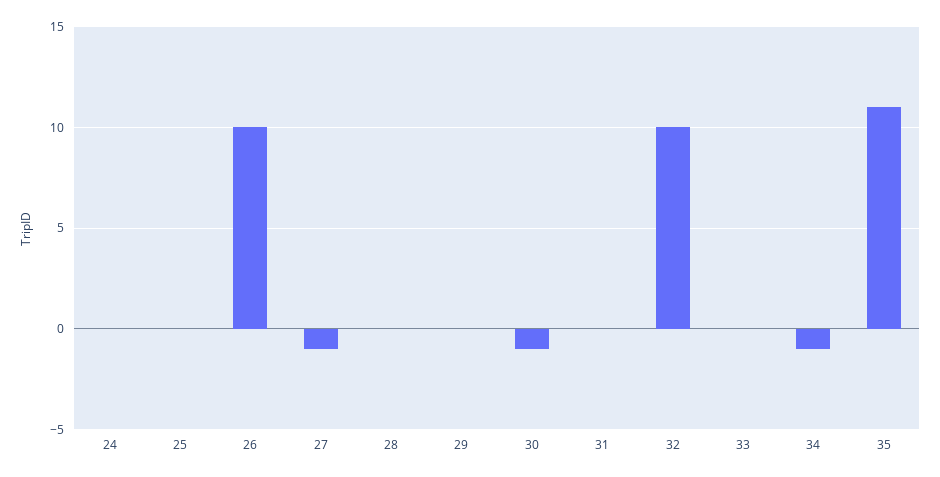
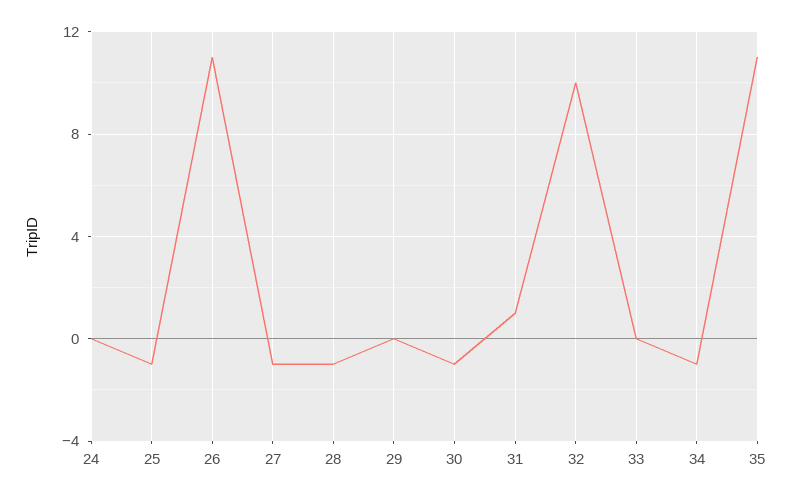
  {
    "24": 0,
-   "25": 0,
+   "25": -1,
-   "26": 10,
+   "26": 11,
    "27": -1,
-   "28": 0,
+   "28": -1,
    "29": 0,
    "30": -1,
-   "31": 0,
+   "31": 1,
    "32": 10,
    "33": 0,
    "34": -1,
    "35": 11
  }

